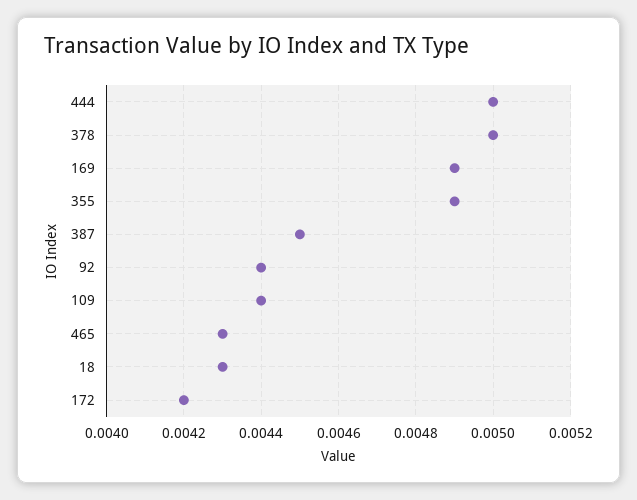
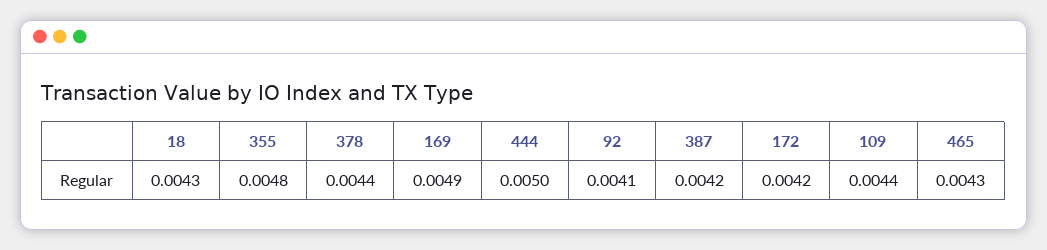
  {
    "444": 0.005,
-   "378": 0.005,
+   "378": 0.0044,
    "169": 0.0049,
-   "355": 0.0049,
+   "355": 0.0048,
-   "387": 0.0045,
+   "387": 0.0042,
-   "92": 0.0044,
+   "92": 0.0041,
    "109": 0.0044,
    "465": 0.0043,
    "18": 0.0043,
    "172": 0.0042
  }

